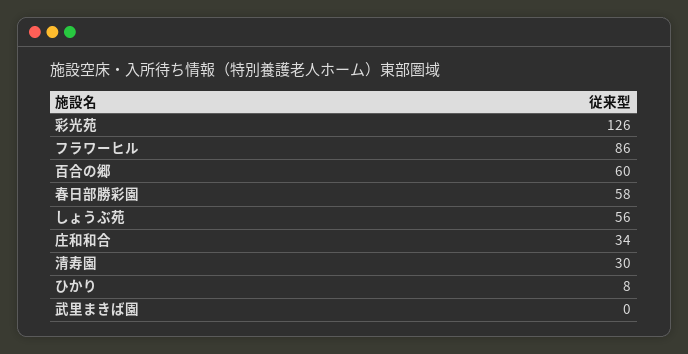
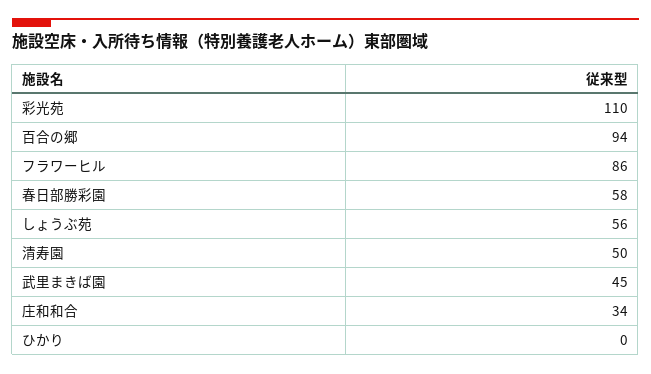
  {
-   "彩光苑": 126,
+   "彩光苑": 110,
    "フラワーヒル": 86,
-   "百合の郷": 60,
+   "百合の郷": 94,
    "春日部勝彩園": 58,
    "しょうぶ苑": 56,
    "庄和和合": 34,
-   "清寿園": 30,
+   "清寿園": 50,
-   "ひかり": 8,
+   "ひかり": 0,
-   "武里まきば園": 0
+   "武里まきば園": 45
  }

